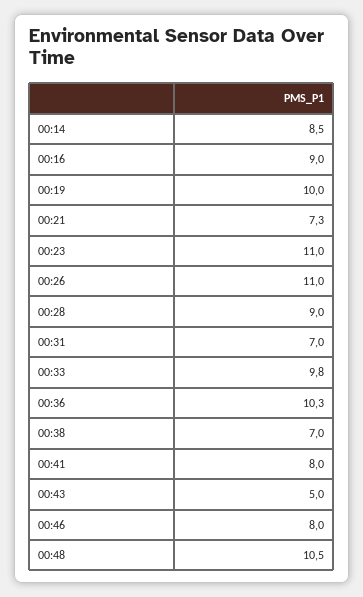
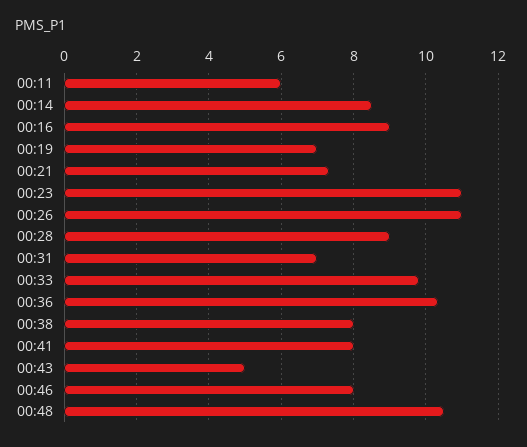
  {
    "00:14": 8.5,
    "00:16": 9,
-   "00:19": 10,
+   "00:19": 7,
    "00:21": 7.3,
    "00:23": 11,
    "00:26": 11,
    "00:28": 9,
    "00:31": 7,
    "00:33": 9.8,
    "00:36": 10.3,
-   "00:38": 7,
+   "00:38": 8,
    "00:41": 8,
    "00:43": 5,
    "00:46": 8,
-   "00:48": 10.5
+   "00:48": 10.5,
+   "00:11": 6
  }

